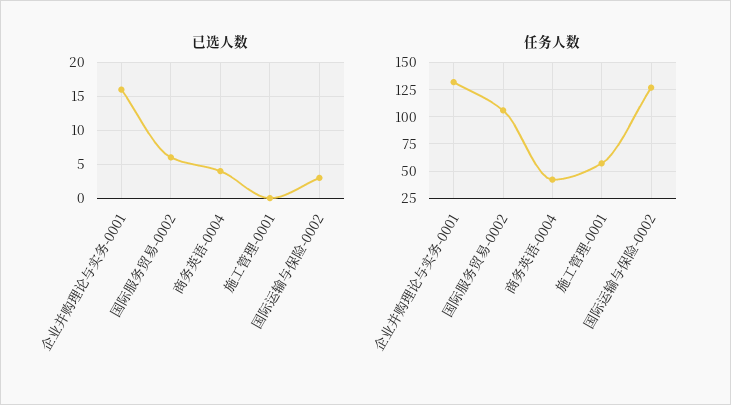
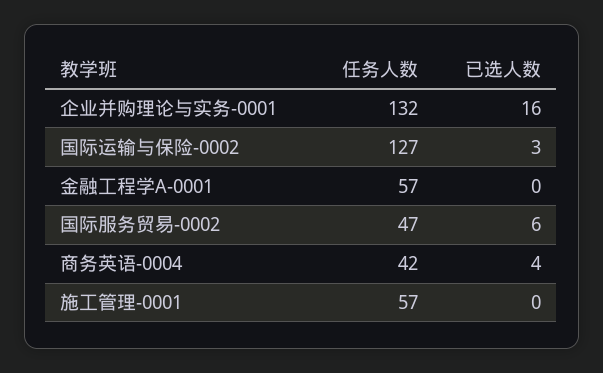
  {
    "已选人数": {
      "企业并购理论与实务-0001": 16,
      "国际服务贸易-0002": 6,
      "商务英语-0004": 4,
      "施工管理-0001": 0,
-     "国际运输与保险-0002": 3
+     "国际运输与保险-0002": 3,
+     "金融工程学A-0001": 0
    },
    "任务人数": {
      "企业并购理论与实务-0001": 132,
-     "国际服务贸易-0002": 100,
+     "国际服务贸易-0002": 47,
      "商务英语-0004": 42,
      "施工管理-0001": 57,
-     "国际运输与保险-0002": 127
+     "国际运输与保险-0002": 127,
+     "金融工程学A-0001": 57
    }
  }

